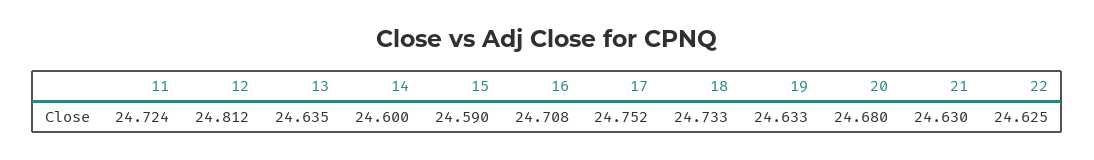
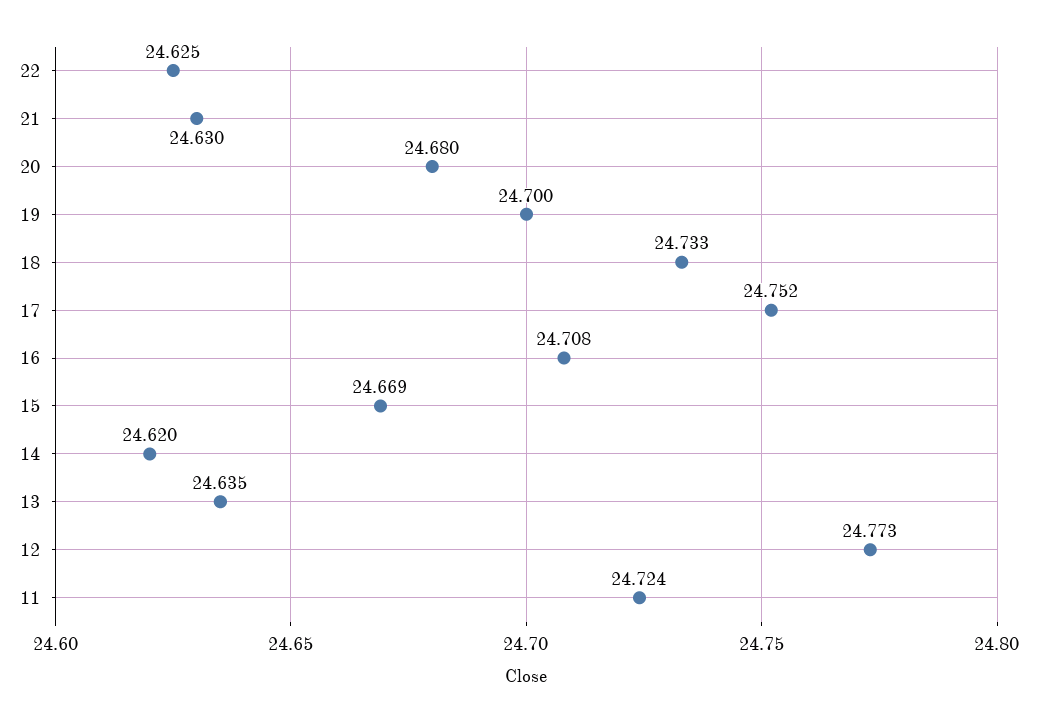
  {
    "11": 24.724,
-   "12": 24.812,
+   "12": 24.773,
    "13": 24.635,
-   "14": 24.6,
+   "14": 24.62,
-   "15": 24.59,
+   "15": 24.669,
    "16": 24.708,
    "17": 24.752,
    "18": 24.733,
-   "19": 24.633,
+   "19": 24.7,
    "20": 24.68,
    "21": 24.63,
    "22": 24.625
  }

